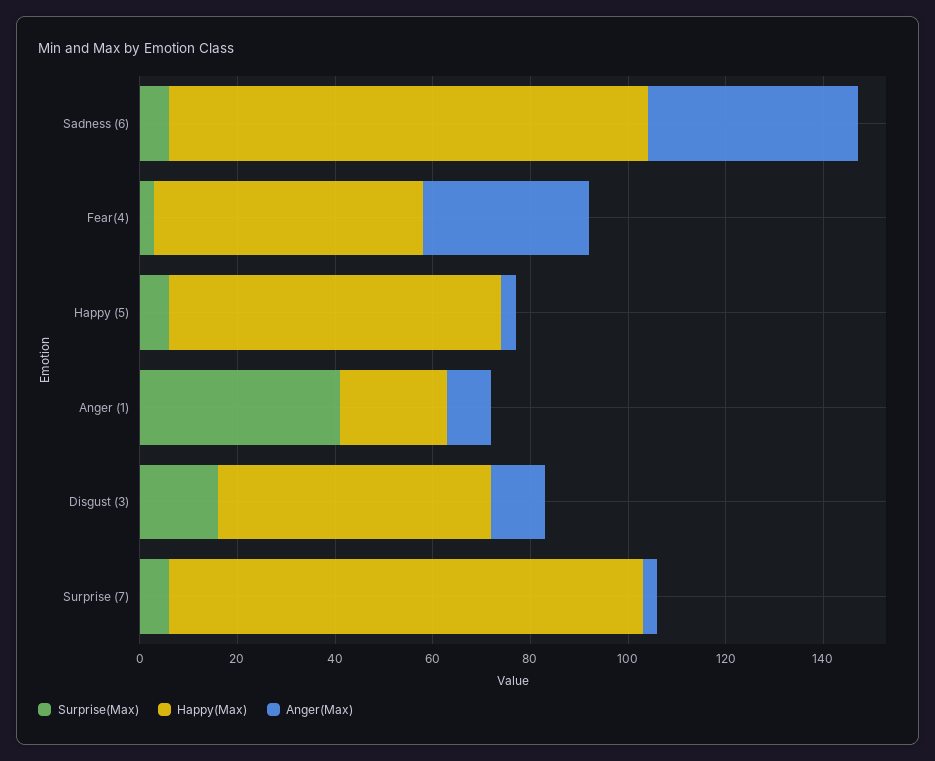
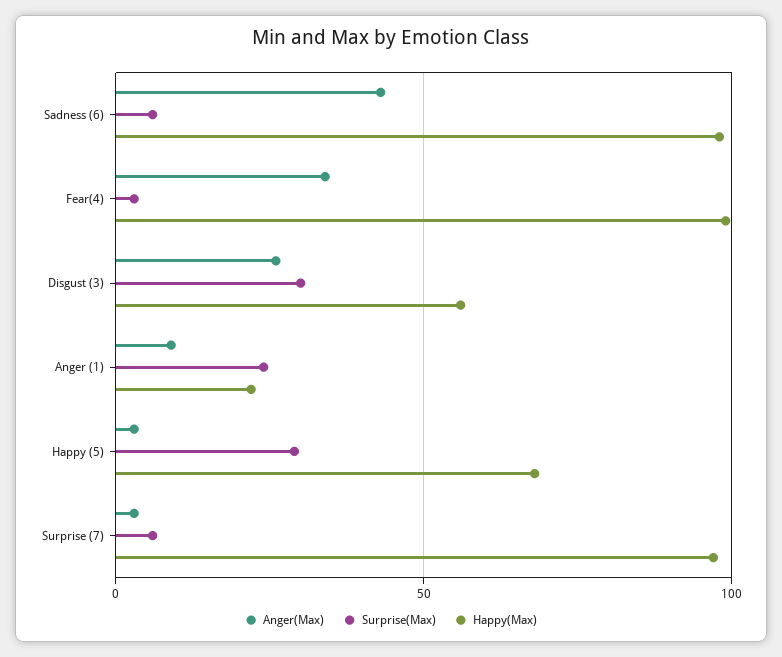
  {
    "Surprise(Max)": {
      "Sadness (6)": 5,
      "Fear(4)": 5,
-     "Happy (5)": 5,
+     "Happy (5)": 30,
-     "Anger (1)": 40,
+     "Anger (1)": 25,
-     "Disgust (3)": 15,
+     "Disgust (3)": 30,
      "Surprise (7)": 5
    },
    "Happy(Max)": {
      "Sadness (6)": 100,
-     "Fear(4)": 55,
+     "Fear(4)": 100,
      "Happy (5)": 70,
      "Anger (1)": 20,
      "Disgust (3)": 55,
      "Surprise (7)": 95
    },
    "Anger(Max)": {
      "Sadness (6)": 45,
      "Fear(4)": 35,
      "Happy (5)": 5,
      "Anger (1)": 10,
-     "Disgust (3)": 10,
+     "Disgust (3)": 25,
      "Surprise (7)": 5
    }
  }

